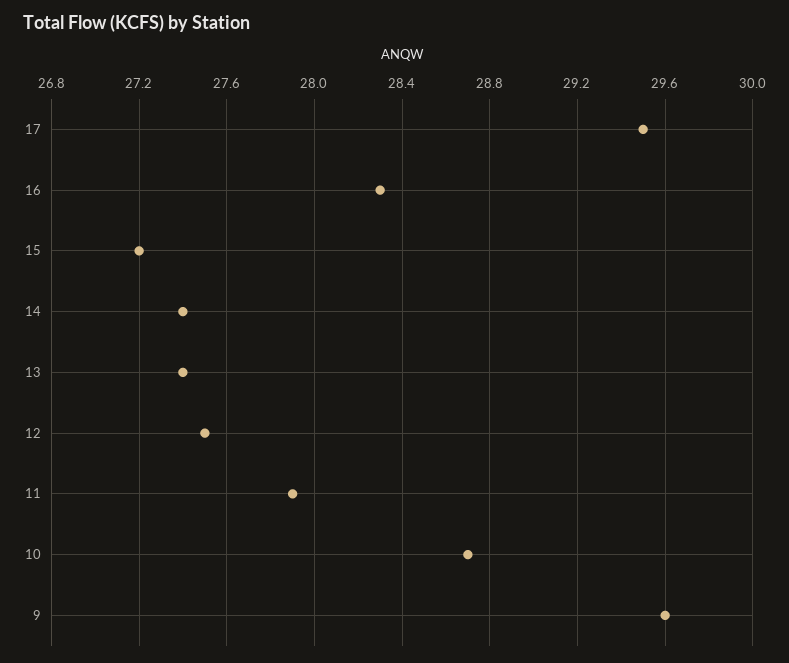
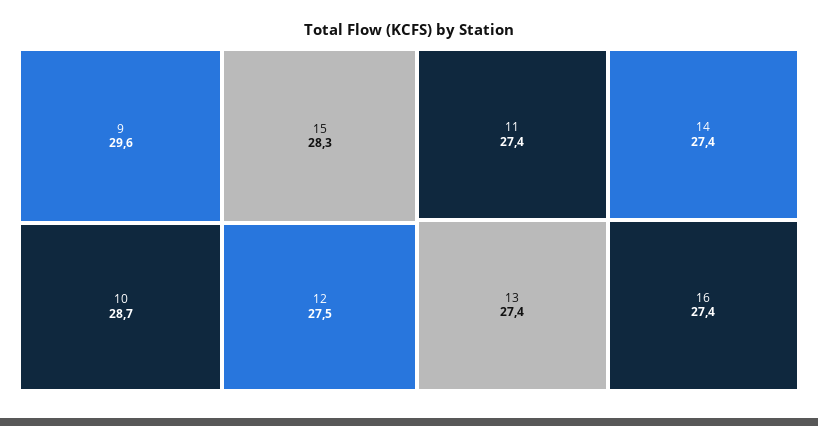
  {
-   "17": 29.5,
-   "16": 28.3,
+   "16": 27.4,
-   "15": 27.2,
+   "15": 28.3,
    "14": 27.4,
    "13": 27.4,
    "12": 27.5,
-   "11": 27.9,
+   "11": 27.4,
    "10": 28.7,
    "9": 29.6
  }

